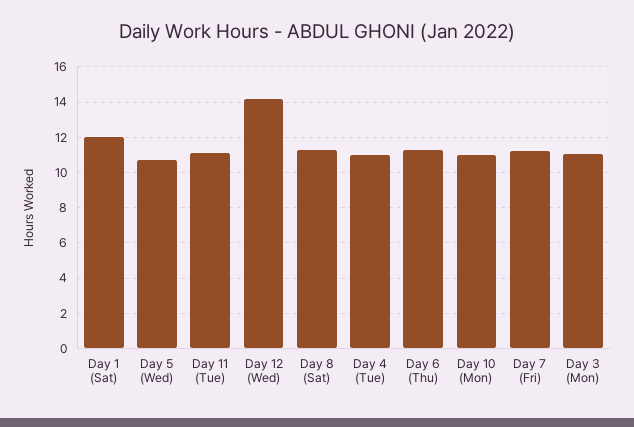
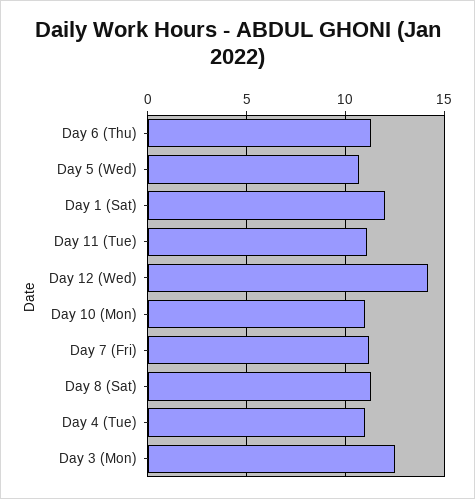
  {
    "Day 1 (Sat)": 12,
    "Day 5 (Wed)": 10.5,
    "Day 11 (Tue)": 11,
    "Day 12 (Wed)": 14,
    "Day 8 (Sat)": 11.5,
    "Day 4 (Tue)": 11,
    "Day 6 (Thu)": 11.5,
    "Day 10 (Mon)": 11,
    "Day 7 (Fri)": 11,
-   "Day 3 (Mon)": 11
+   "Day 3 (Mon)": 12.5
  }

